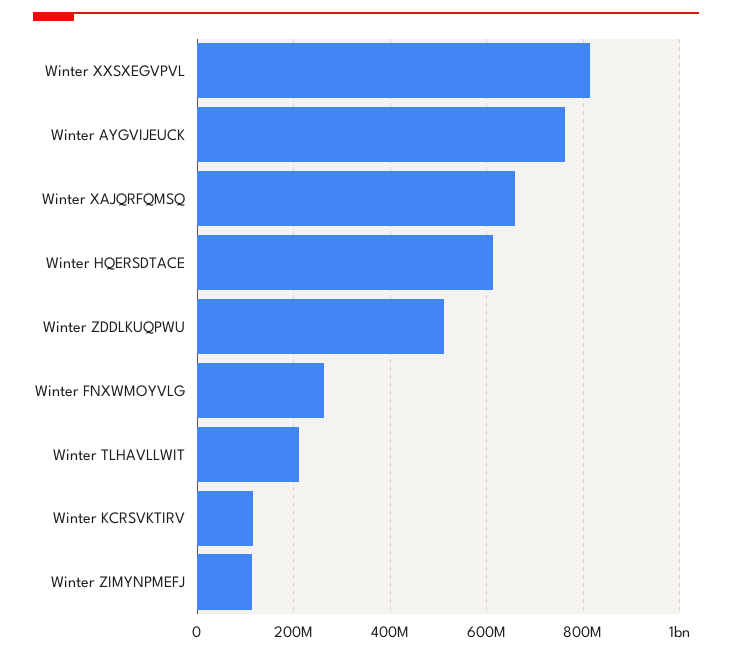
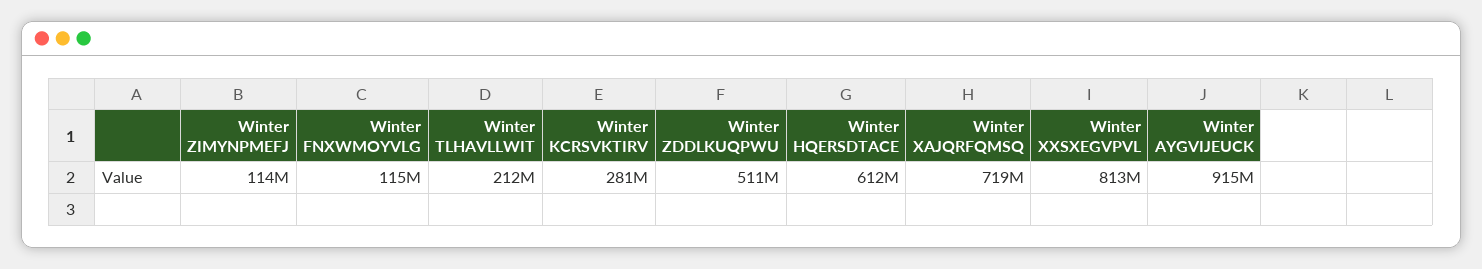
  {
    "Winter XXSXEGVPVL": 813000000,
-   "Winter AYGVIJEUCK": 760000000,
+   "Winter AYGVIJEUCK": 915000000,
-   "Winter XAJQRFQMSQ": 660000000,
+   "Winter XAJQRFQMSQ": 719000000,
    "Winter HQERSDTACE": 612000000,
    "Winter ZDDLKUQPWU": 511000000,
-   "Winter FNXWMOYVLG": 260000000,
+   "Winter FNXWMOYVLG": 115000000,
    "Winter TLHAVLLWIT": 212000000,
-   "Winter KCRSVKTIRV": 120000000,
+   "Winter KCRSVKTIRV": 281000000,
    "Winter ZIMYNPMEFJ": 114000000
  }

